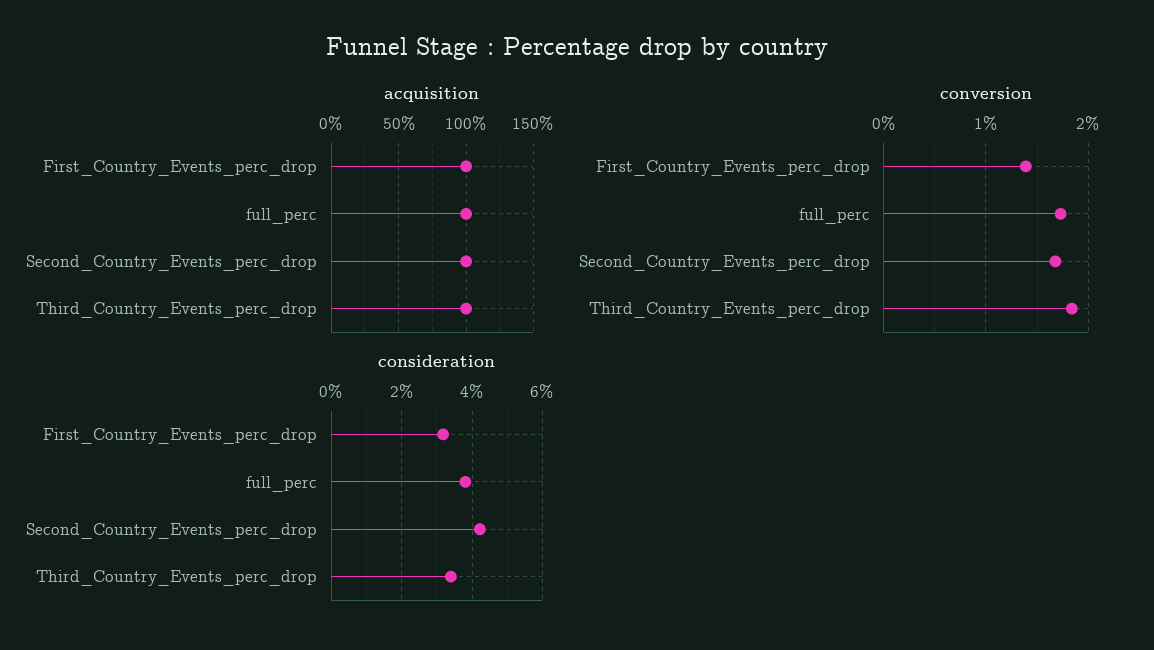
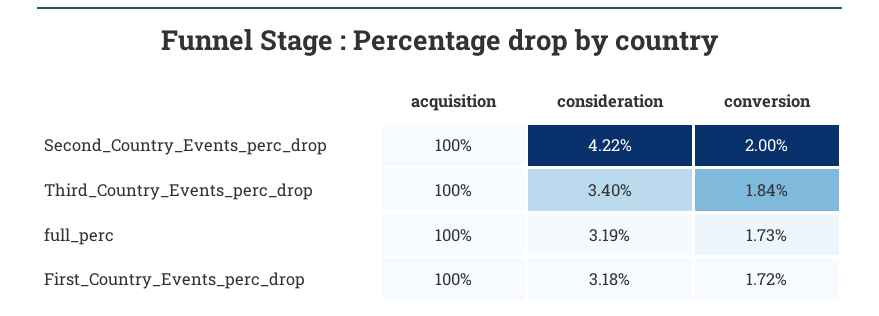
  {
    "acquisition": {
      "First_Country_Events_perc_drop": 100,
      "full_perc": 100,
      "Second_Country_Events_perc_drop": 100,
      "Third_Country_Events_perc_drop": 100
    },
    "conversion": {
-     "First_Country_Events_perc_drop": 1.4,
+     "First_Country_Events_perc_drop": 1.72,
      "full_perc": 1.73,
-     "Second_Country_Events_perc_drop": 1.7,
+     "Second_Country_Events_perc_drop": 2,
      "Third_Country_Events_perc_drop": 1.84
    },
    "consideration": {
      "First_Country_Events_perc_drop": 3.18,
-     "full_perc": 3.8,
+     "full_perc": 3.19,
      "Second_Country_Events_perc_drop": 4.22,
      "Third_Country_Events_perc_drop": 3.4
    }
  }

